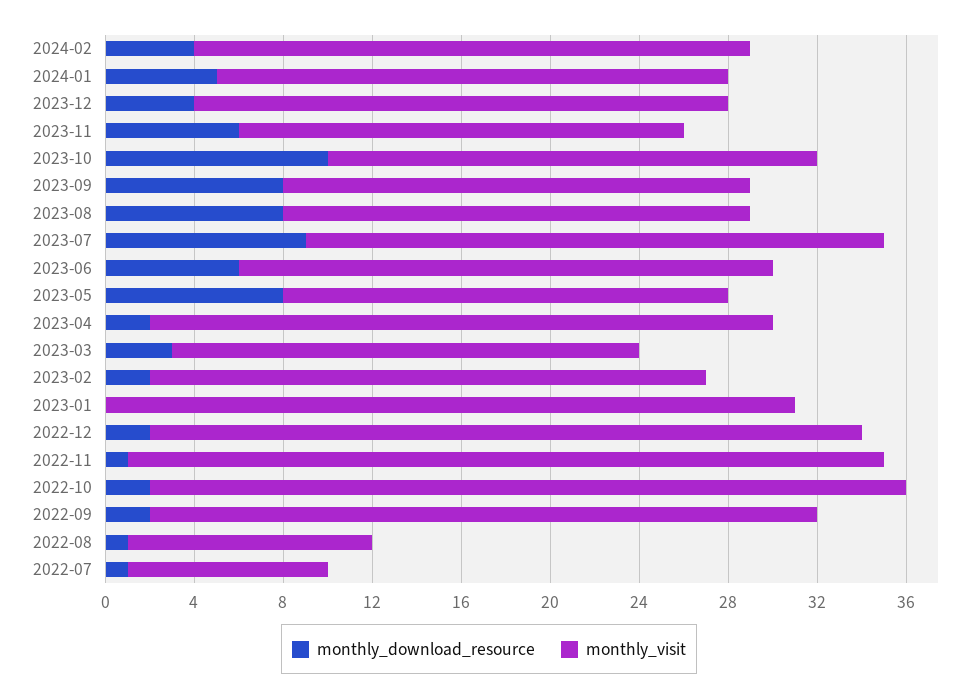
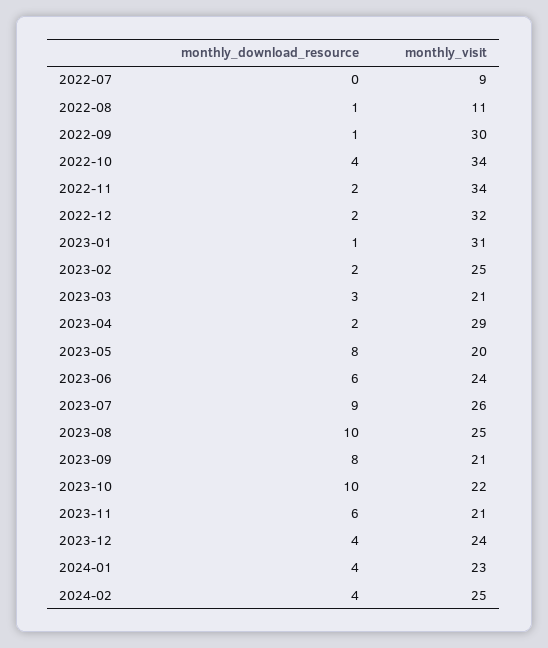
  {
    "monthly_download_resource": {
      "2024-02": 4,
-     "2024-01": 5,
+     "2024-01": 4,
      "2023-12": 4,
      "2023-11": 6,
      "2023-10": 10,
      "2023-09": 8,
-     "2023-08": 8,
+     "2023-08": 10,
      "2023-07": 9,
      "2023-06": 6,
      "2023-05": 8,
      "2023-04": 2,
      "2023-03": 3,
      "2023-02": 2,
-     "2023-01": 0,
+     "2023-01": 1,
      "2022-12": 2,
-     "2022-11": 1,
+     "2022-11": 2,
-     "2022-10": 2,
+     "2022-10": 4,
-     "2022-09": 2,
+     "2022-09": 1,
      "2022-08": 1,
-     "2022-07": 1
+     "2022-07": 0
    },
    "monthly_visit": {
      "2024-02": 25,
      "2024-01": 23,
      "2023-12": 24,
-     "2023-11": 20,
+     "2023-11": 21,
      "2023-10": 22,
      "2023-09": 21,
-     "2023-08": 21,
+     "2023-08": 25,
      "2023-07": 26,
      "2023-06": 24,
      "2023-05": 20,
-     "2023-04": 28,
+     "2023-04": 29,
      "2023-03": 21,
      "2023-02": 25,
      "2023-01": 31,
      "2022-12": 32,
      "2022-11": 34,
      "2022-10": 34,
      "2022-09": 30,
      "2022-08": 11,
      "2022-07": 9
    }
  }

